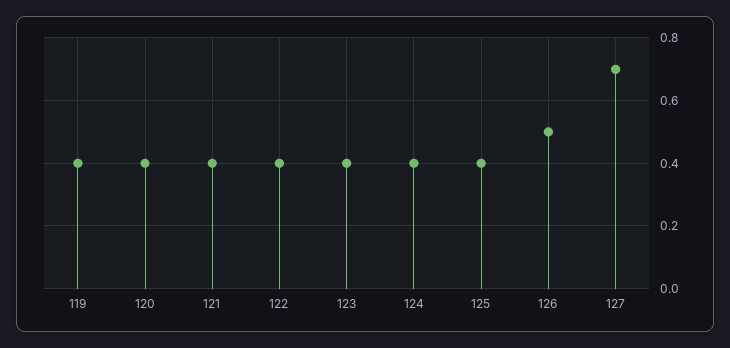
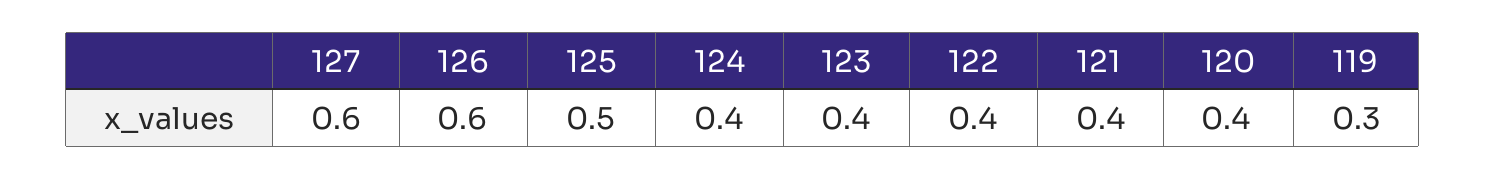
  {
-   "119": 0.4,
+   "119": 0.3,
    "120": 0.4,
    "121": 0.4,
    "122": 0.4,
    "123": 0.4,
    "124": 0.4,
-   "125": 0.4,
+   "125": 0.5,
-   "126": 0.5,
+   "126": 0.6,
-   "127": 0.7
+   "127": 0.6
  }

